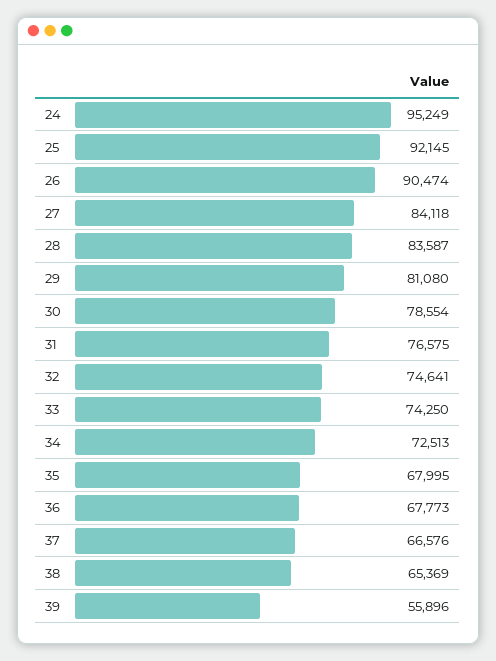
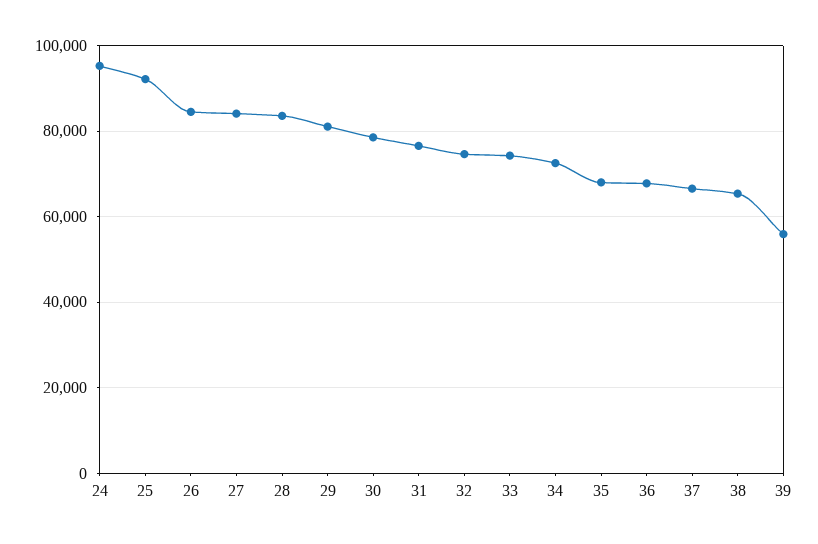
  {
    "24": 95249,
    "25": 92145,
-   "26": 90474,
+   "26": 84000,
    "27": 84118,
    "28": 83587,
    "29": 81080,
    "30": 78554,
    "31": 76575,
    "32": 74641,
    "33": 74250,
    "34": 72513,
    "35": 67995,
    "36": 67773,
    "37": 66576,
    "38": 65369,
    "39": 55896
  }

